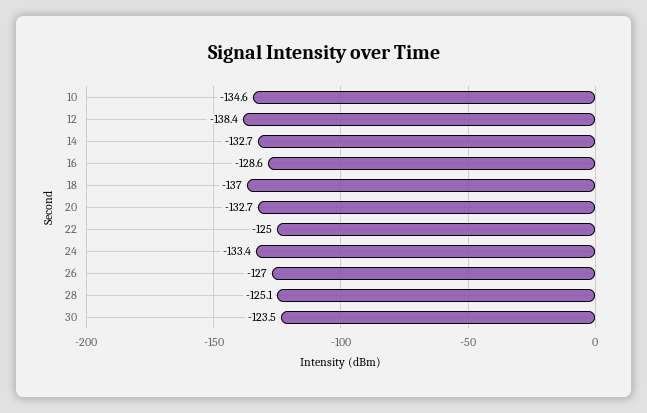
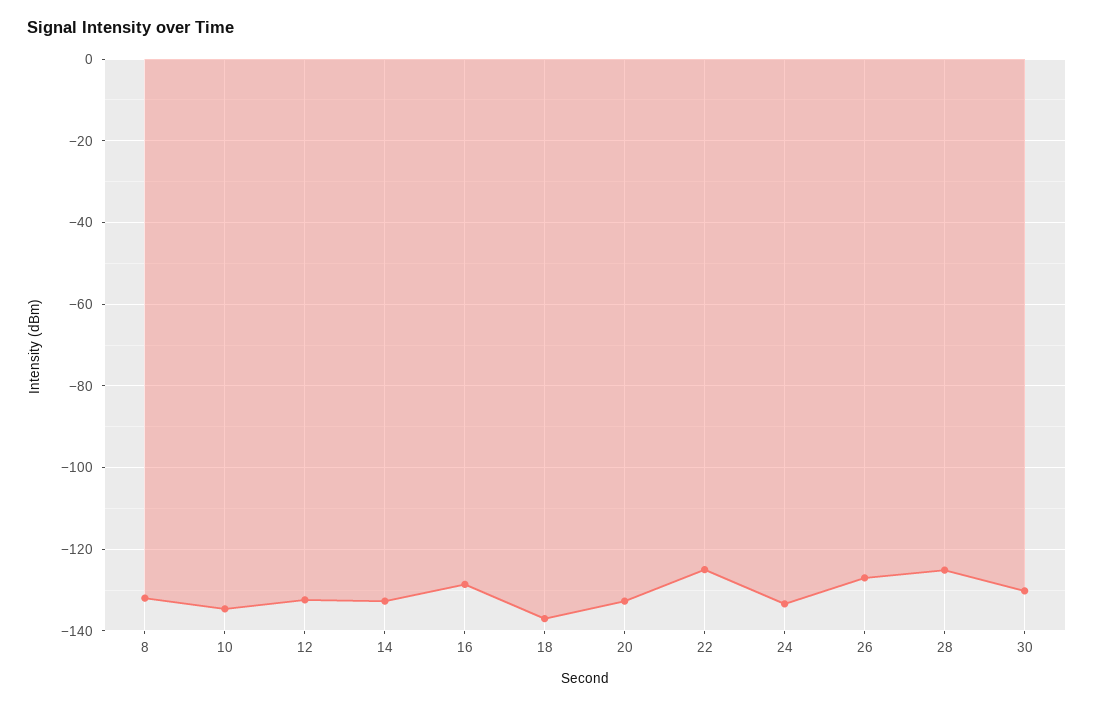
  {
    "10": -134.6,
-   "12": -138.4,
+   "12": -132,
    "14": -132.7,
    "16": -128.6,
    "18": -137,
    "20": -132.7,
    "22": -125,
    "24": -133.4,
    "26": -127,
    "28": -125.1,
-   "30": -123.5
+   "30": -130,
+   "8": -132
  }

